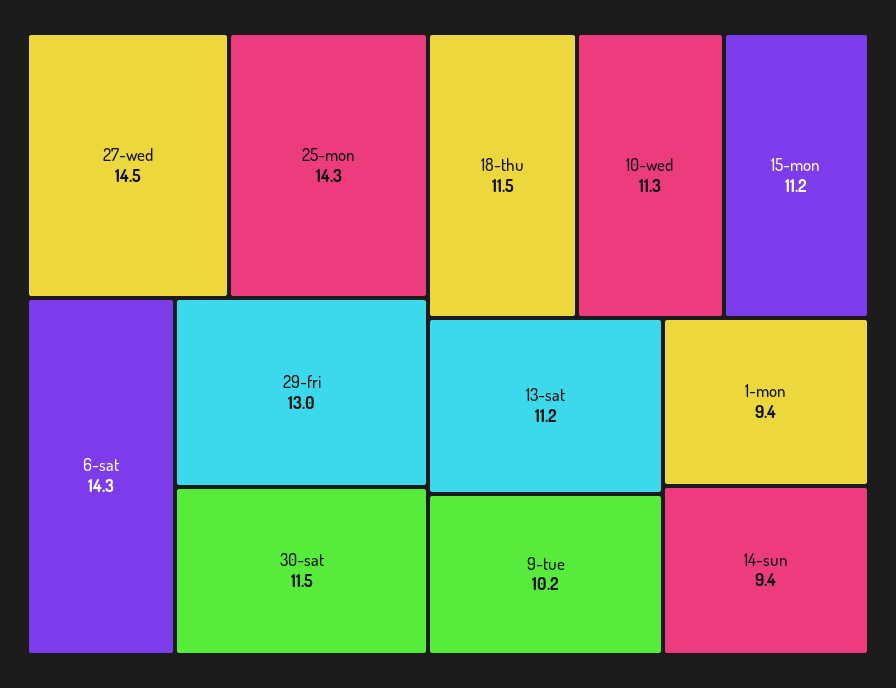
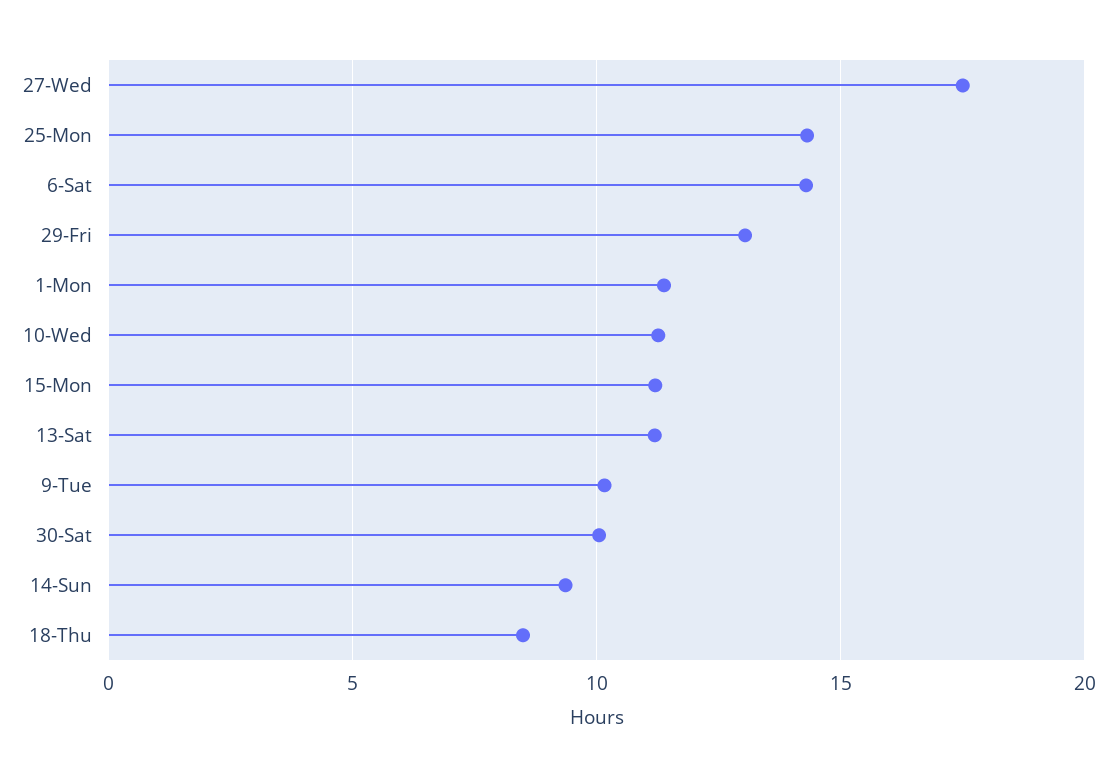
  {
-   "27-wed": 14.5,
+   "27-wed": 17.5,
    "25-mon": 14.3,
    "6-sat": 14.3,
    "29-fri": 13,
-   "30-sat": 11.5,
+   "30-sat": 10,
-   "18-thu": 11.5,
+   "18-thu": 8.5,
    "10-wed": 11.3,
    "15-mon": 11.2,
    "13-sat": 11.2,
    "9-tue": 10.2,
-   "1-mon": 9.4,
+   "1-mon": 11.5,
    "14-sun": 9.4
  }

